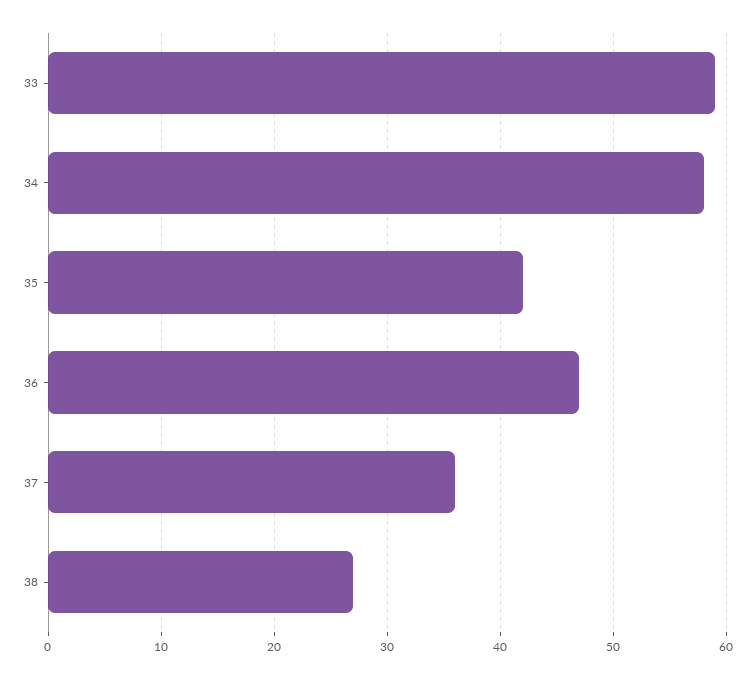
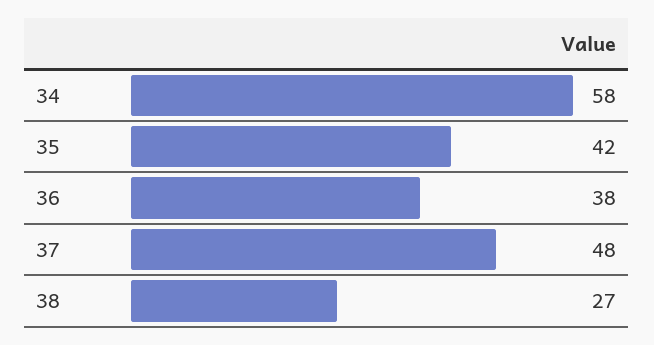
  {
-   "33": 59,
    "34": 58,
    "35": 42,
-   "36": 47,
+   "36": 38,
-   "37": 36,
+   "37": 48,
    "38": 27
  }

